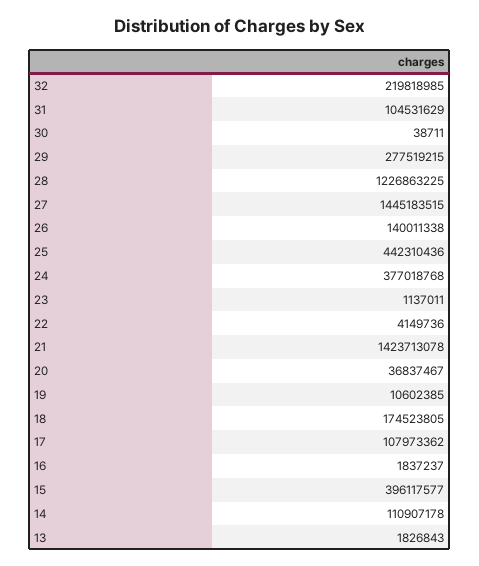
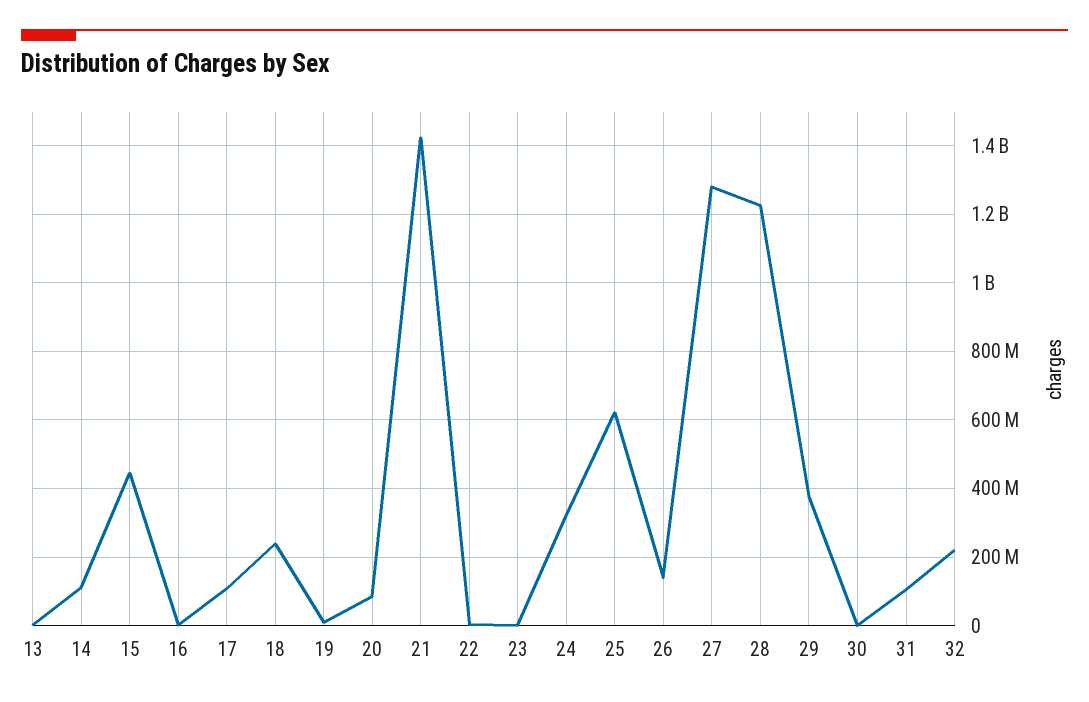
  {
    "32": 219818985,
    "31": 104531629,
    "30": 38711,
-   "29": 277519215,
+   "29": 380000000,
    "28": 1226863225,
-   "27": 1445183515,
+   "27": 1280000000,
    "26": 140011338,
-   "25": 442310436,
+   "25": 620000000,
-   "24": 377018768,
+   "24": 320000000,
    "23": 1137011,
    "22": 4149736,
    "21": 1423713078,
-   "20": 36837467,
+   "20": 80000000,
    "19": 10602385,
-   "18": 174523805,
+   "18": 240000000,
    "17": 107973362,
    "16": 1837237,
-   "15": 396117577,
+   "15": 440000000,
    "14": 110907178,
    "13": 1826843
  }

